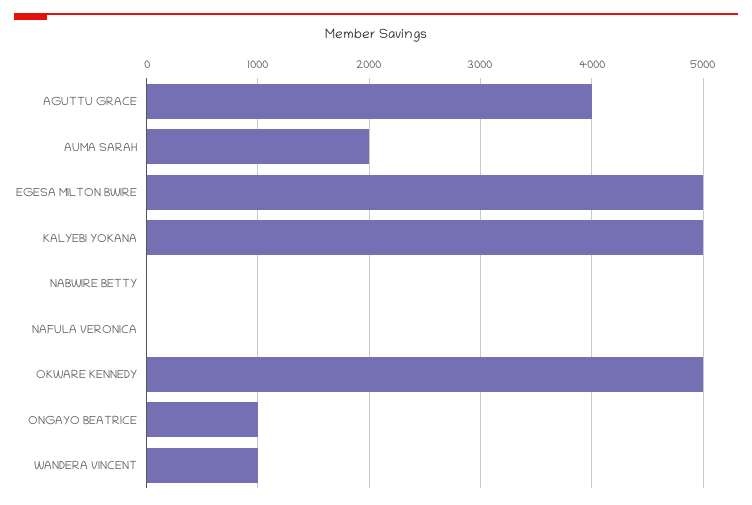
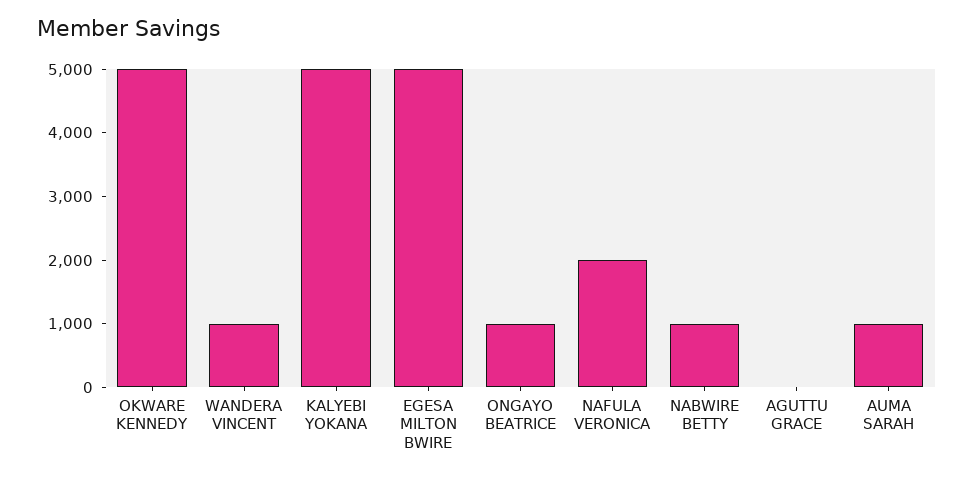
  {
-   "AGUTTU GRACE": 4000,
+   "AGUTTU GRACE": 0,
-   "AUMA SARAH": 2000,
+   "AUMA SARAH": 1000,
    "EGESA MILTON BWIRE": 5000,
    "KALYEBI YOKANA": 5000,
-   "NABWIRE BETTY": 0,
+   "NABWIRE BETTY": 1000,
-   "NAFULA VERONICA": 0,
+   "NAFULA VERONICA": 2000,
    "OKWARE KENNEDY": 5000,
    "ONGAYO BEATRICE": 1000,
    "WANDERA VINCENT": 1000
  }

